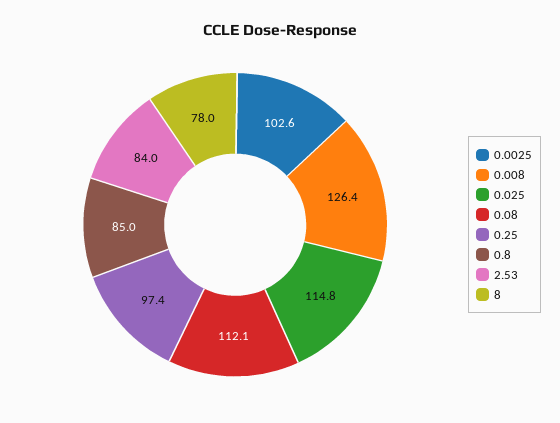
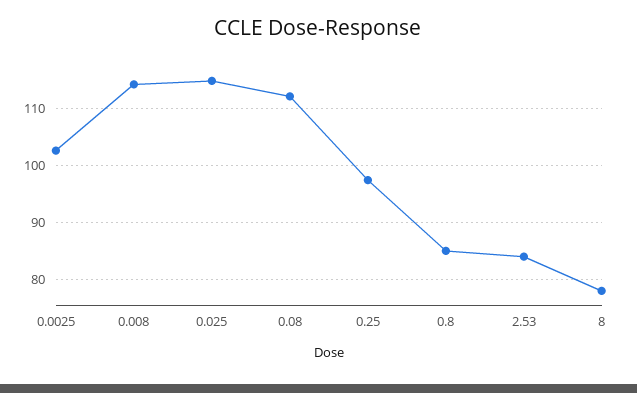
  {
    "0.0025": 102.6,
-   "0.008": 126.4,
+   "0.008": 114,
    "0.025": 114.8,
    "0.08": 112.1,
    "0.25": 97.4,
    "0.8": 85,
    "2.53": 84,
    "8": 78
  }

